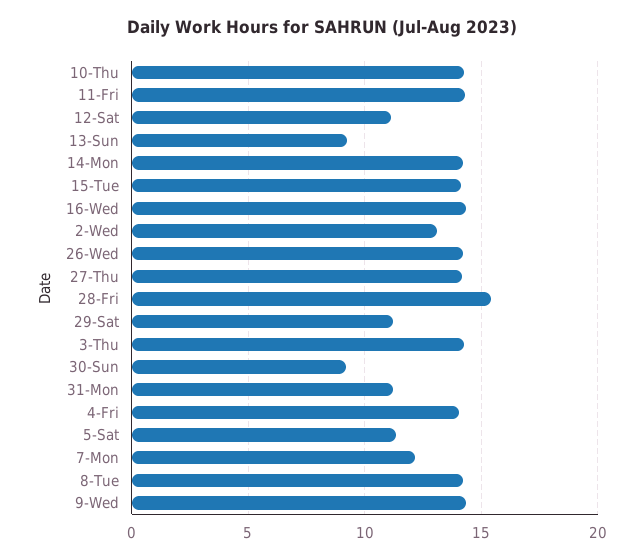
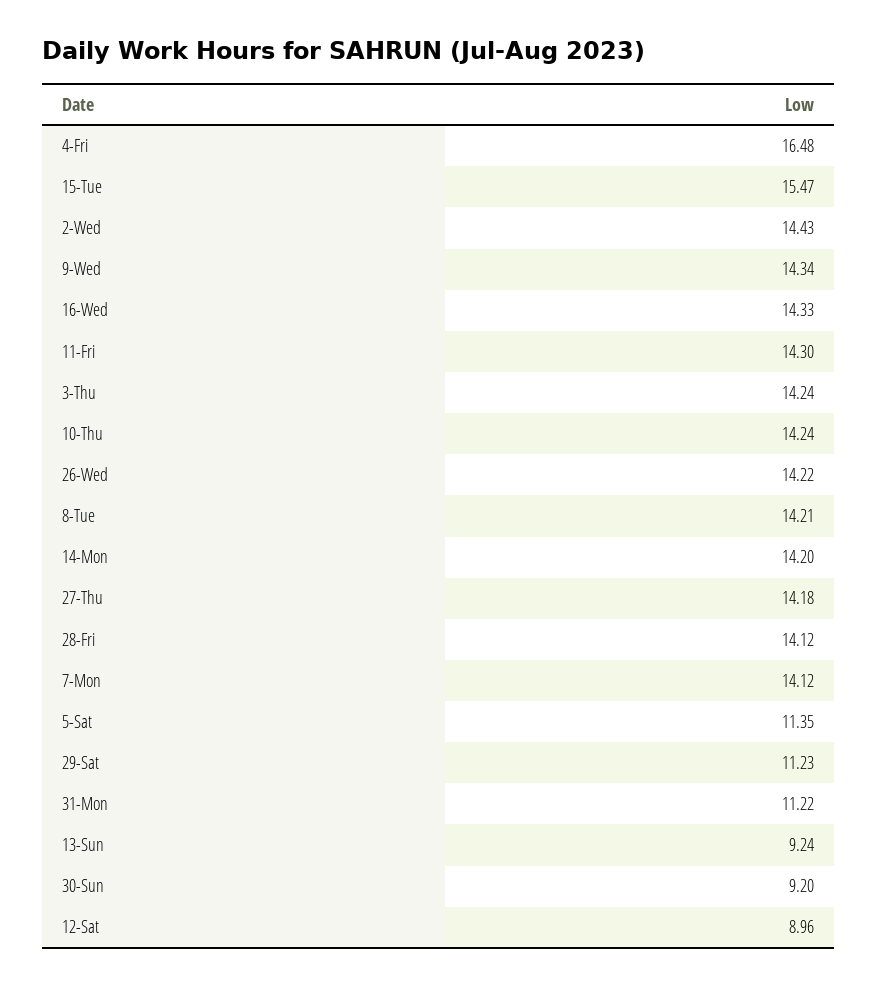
  {
    "10-Thu": 14.24,
    "11-Fri": 14.3,
-   "12-Sat": 11,
+   "12-Sat": 8.96,
    "13-Sun": 9.24,
    "14-Mon": 14.2,
-   "15-Tue": 14,
+   "15-Tue": 15.47,
    "16-Wed": 14.33,
-   "2-Wed": 13,
+   "2-Wed": 14.43,
    "26-Wed": 14.22,
    "27-Thu": 14.18,
-   "28-Fri": 15.5,
+   "28-Fri": 14.12,
    "29-Sat": 11.23,
    "3-Thu": 14.24,
    "30-Sun": 9.2,
    "31-Mon": 11.22,
-   "4-Fri": 14,
+   "4-Fri": 16.48,
    "5-Sat": 11.35,
-   "7-Mon": 12,
+   "7-Mon": 14.12,
    "8-Tue": 14.21,
    "9-Wed": 14.34
  }

